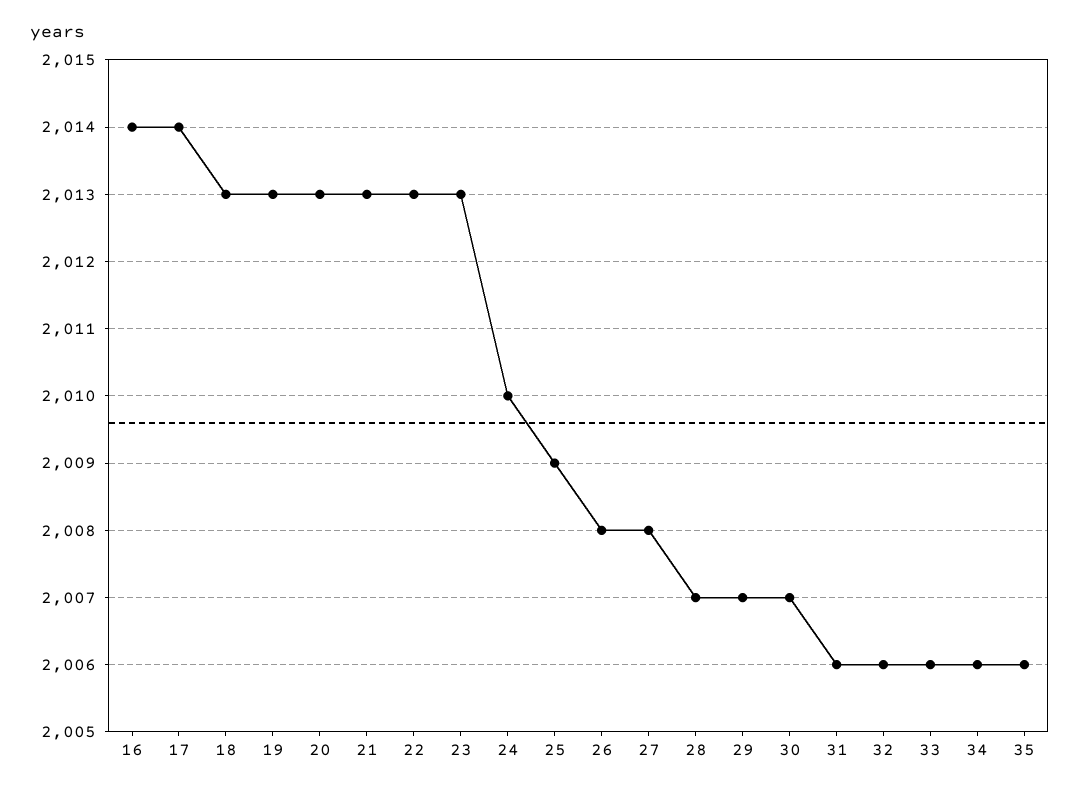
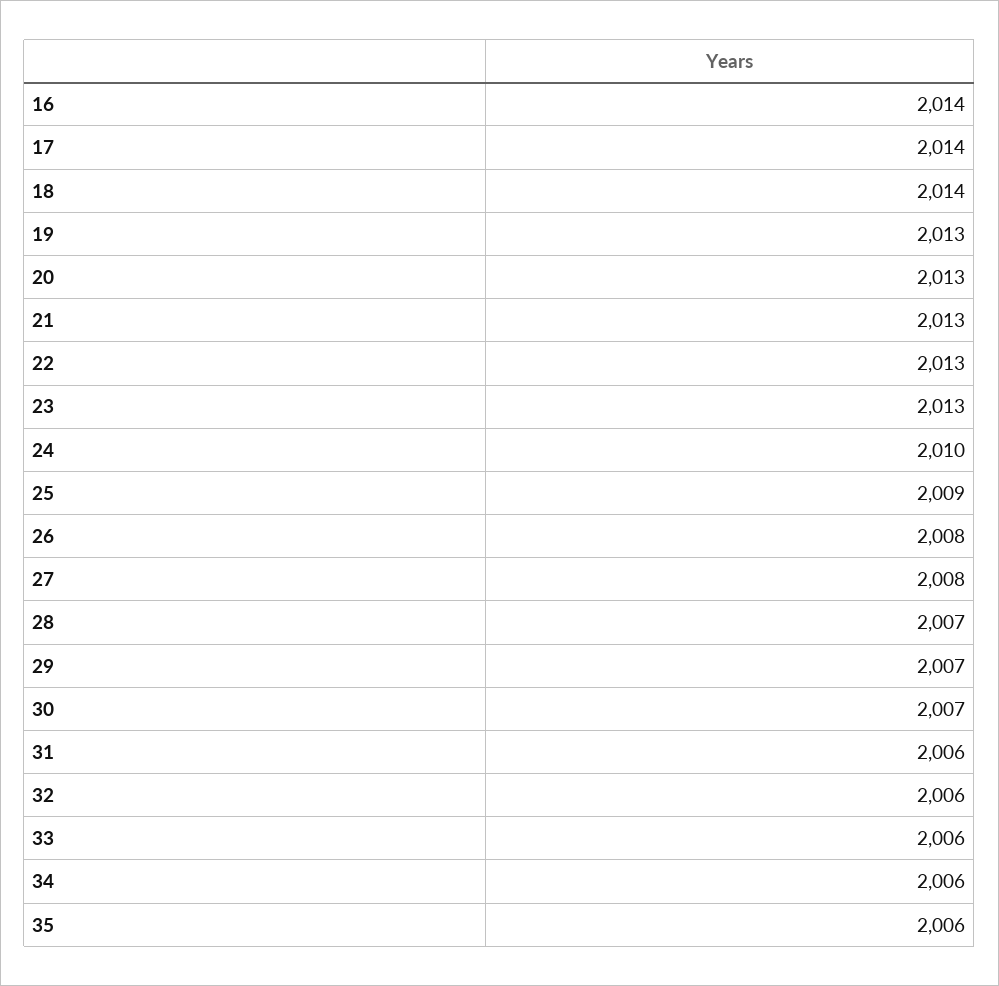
  {
    "16": 2014,
    "17": 2014,
-   "18": 2013,
+   "18": 2014,
    "19": 2013,
    "20": 2013,
    "21": 2013,
    "22": 2013,
    "23": 2013,
    "24": 2010,
    "25": 2009,
    "26": 2008,
    "27": 2008,
    "28": 2007,
    "29": 2007,
    "30": 2007,
    "31": 2006,
    "32": 2006,
    "33": 2006,
    "34": 2006,
    "35": 2006
  }

